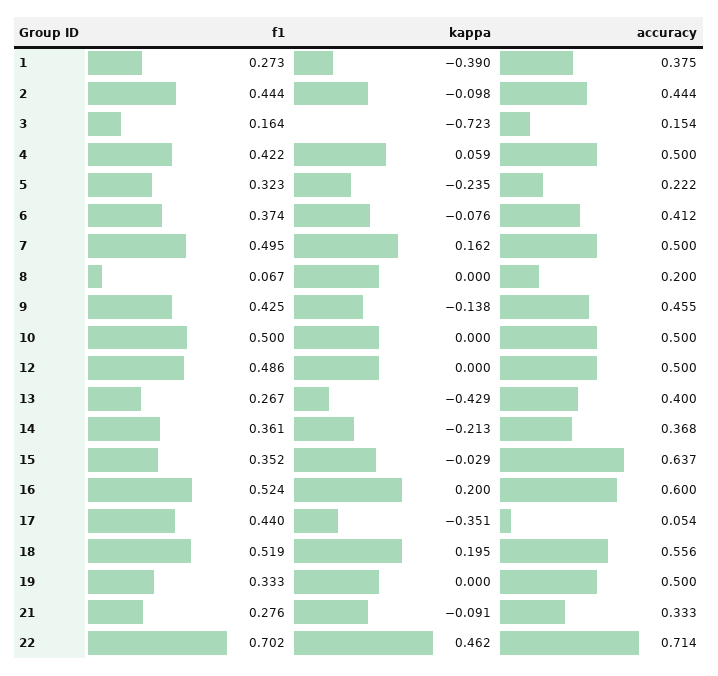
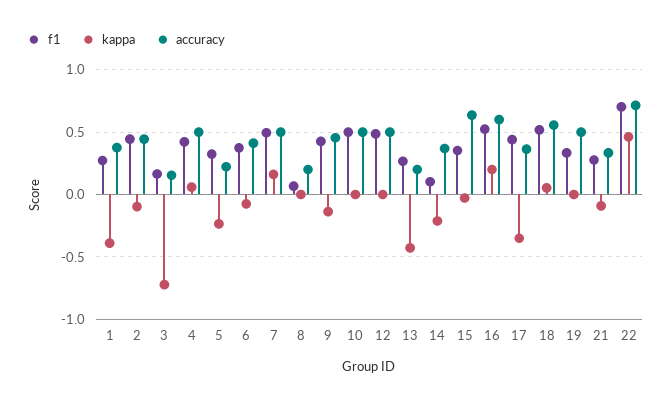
  {
    "f1": {
      "1": 0.273,
      "2": 0.444,
      "3": 0.164,
      "4": 0.422,
      "5": 0.323,
      "6": 0.374,
      "7": 0.495,
      "8": 0.067,
      "9": 0.425,
      "10": 0.5,
      "12": 0.486,
      "13": 0.267,
-     "14": 0.361,
+     "14": 0.1,
      "15": 0.352,
      "16": 0.524,
      "17": 0.44,
      "18": 0.519,
      "19": 0.333,
      "21": 0.276,
      "22": 0.702
    },
    "kappa": {
      "1": -0.39,
      "2": -0.098,
      "3": -0.723,
      "4": 0.059,
      "5": -0.235,
      "6": -0.076,
      "7": 0.162,
      "8": 0,
      "9": -0.138,
      "10": 0,
      "12": 0,
      "13": -0.429,
      "14": -0.213,
      "15": -0.029,
      "16": 0.2,
      "17": -0.351,
-     "18": 0.195,
+     "18": 0.05,
      "19": 0,
      "21": -0.091,
      "22": 0.462
    },
    "accuracy": {
      "1": 0.375,
      "2": 0.444,
      "3": 0.154,
      "4": 0.5,
      "5": 0.222,
      "6": 0.412,
      "7": 0.5,
      "8": 0.2,
      "9": 0.455,
      "10": 0.5,
      "12": 0.5,
-     "13": 0.4,
+     "13": 0.2,
      "14": 0.368,
      "15": 0.637,
      "16": 0.6,
-     "17": 0.054,
+     "17": 0.35,
      "18": 0.556,
      "19": 0.5,
      "21": 0.333,
      "22": 0.714
    }
  }

